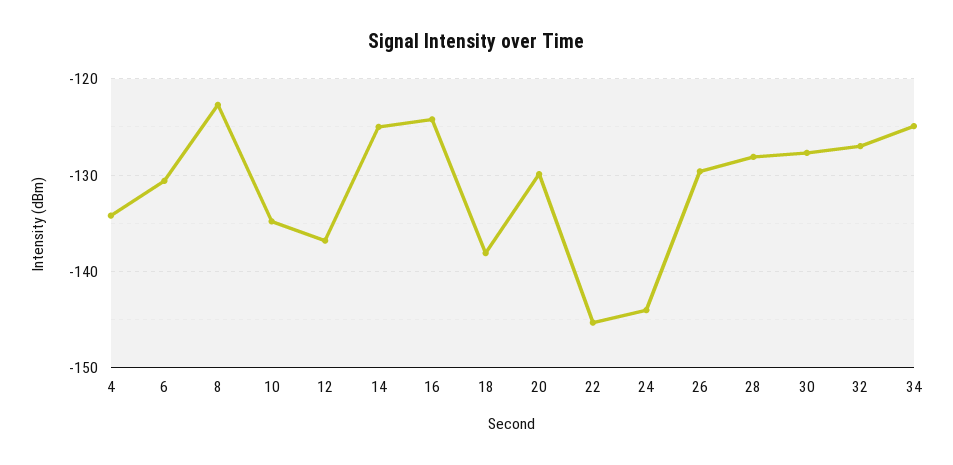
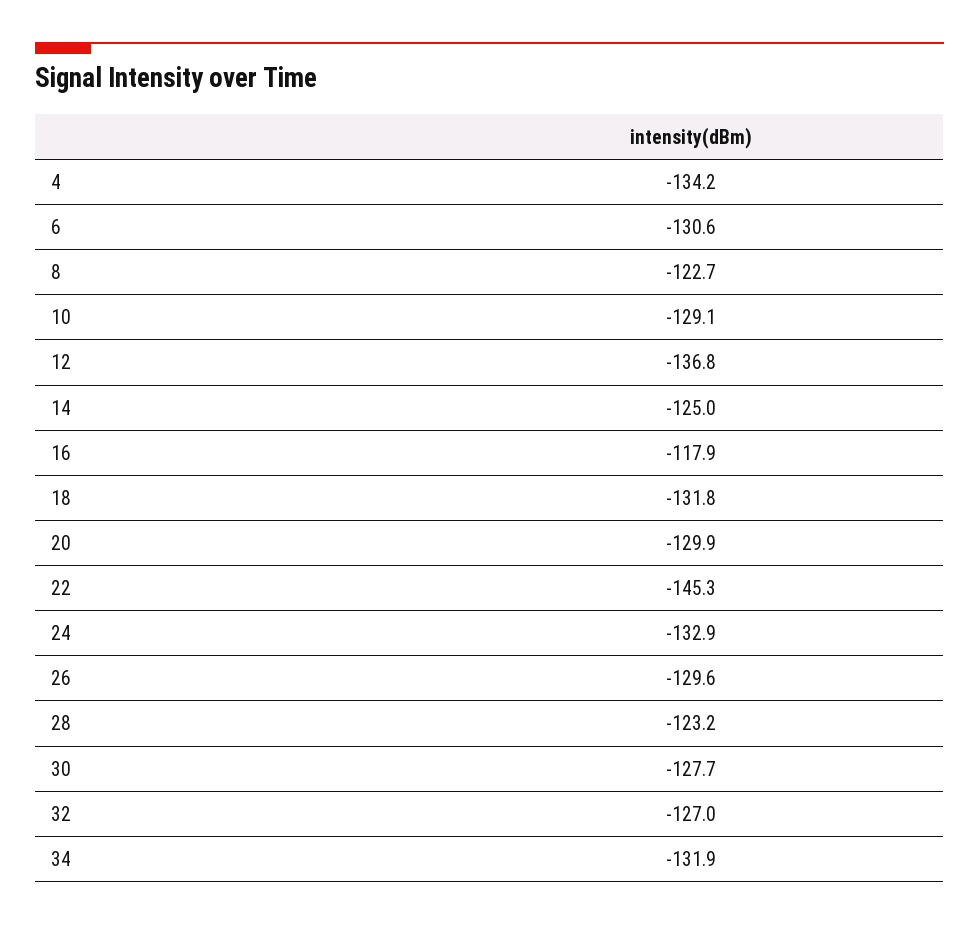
  {
    "4": -134.2,
    "6": -130.6,
    "8": -122.7,
-   "10": -135,
+   "10": -129.1,
    "12": -136.8,
    "14": -125,
-   "16": -124,
+   "16": -117.9,
-   "18": -138,
+   "18": -131.8,
    "20": -129.9,
    "22": -145.3,
-   "24": -144,
+   "24": -132.9,
    "26": -129.6,
-   "28": -128,
+   "28": -123.2,
    "30": -127.7,
    "32": -127,
-   "34": -125
+   "34": -131.9
  }

